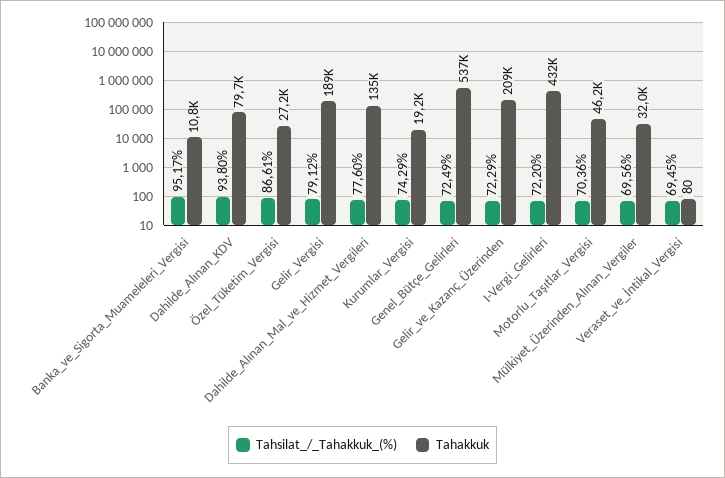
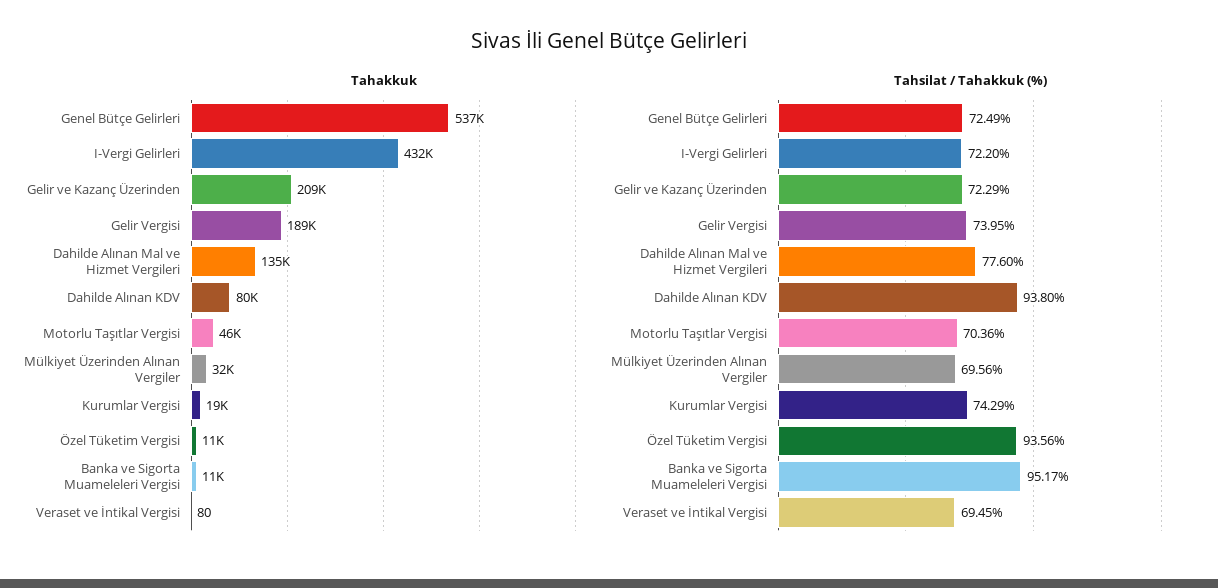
  {
    "Tahsilat_/_Tahakkuk_(%)": {
      "Banka_ve_Sigorta_Muameleleri_Vergisi": 95.17,
      "Dahilde_Alınan_KDV": 93.8,
-     "Özel_Tüketim_Vergisi": 86.61,
+     "Özel_Tüketim_Vergisi": 93.56,
-     "Gelir_Vergisi": 79.12,
+     "Gelir_Vergisi": 73.95,
      "Dahilde_Alınan_Mal_ve_Hizmet_Vergileri": 77.6,
      "Kurumlar_Vergisi": 74.29,
      "Genel_Bütçe_Gelirleri": 72.49,
      "Gelir_ve_Kazanç_Üzerinden": 72.29,
      "I-Vergi_Gelirleri": 72.2,
      "Motorlu_Taşıtlar_Vergisi": 70.36,
      "Mülkiyet_Üzerinden_Alınan_Vergiler": 69.56,
      "Veraset_ve_İntikal_Vergisi": 69.45
    },
    "Tahakkuk": {
      "Banka_ve_Sigorta_Muameleleri_Vergisi": 10800,
      "Dahilde_Alınan_KDV": 79700,
-     "Özel_Tüketim_Vergisi": 27200,
+     "Özel_Tüketim_Vergisi": 11000,
      "Gelir_Vergisi": 189000,
      "Dahilde_Alınan_Mal_ve_Hizmet_Vergileri": 135000,
      "Kurumlar_Vergisi": 19200,
      "Genel_Bütçe_Gelirleri": 537000,
      "Gelir_ve_Kazanç_Üzerinden": 209000,
      "I-Vergi_Gelirleri": 432000,
      "Motorlu_Taşıtlar_Vergisi": 46200,
      "Mülkiyet_Üzerinden_Alınan_Vergiler": 32000,
      "Veraset_ve_İntikal_Vergisi": 80
    }
  }

